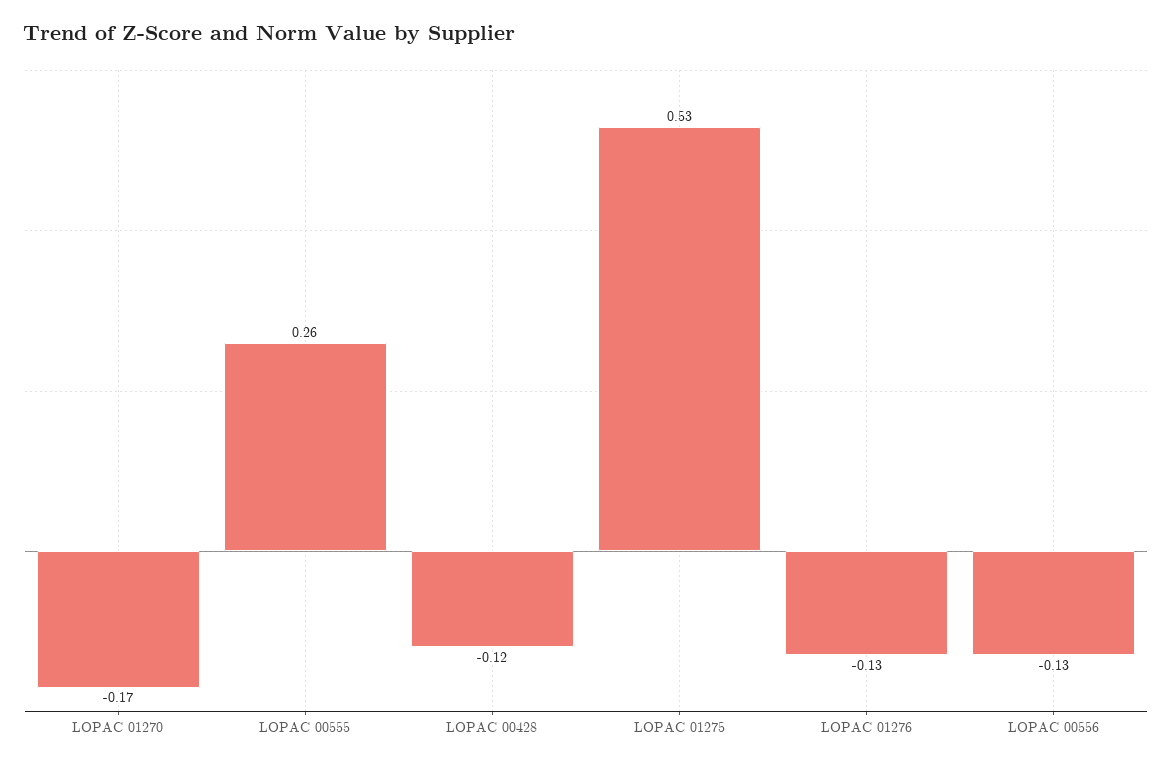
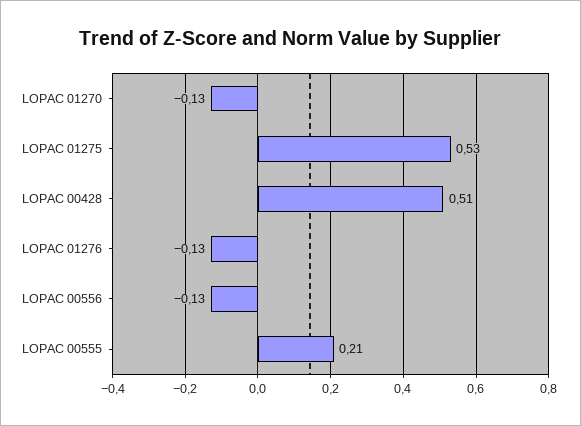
  {
-   "LOPAC 01270": -0.17,
+   "LOPAC 01270": -0.13,
-   "LOPAC 00555": 0.26,
+   "LOPAC 00555": 0.21,
-   "LOPAC 00428": -0.12,
+   "LOPAC 00428": 0.51,
    "LOPAC 01275": 0.53,
    "LOPAC 01276": -0.13,
    "LOPAC 00556": -0.13
  }

